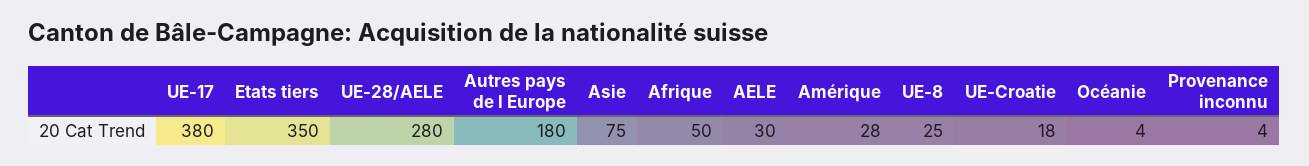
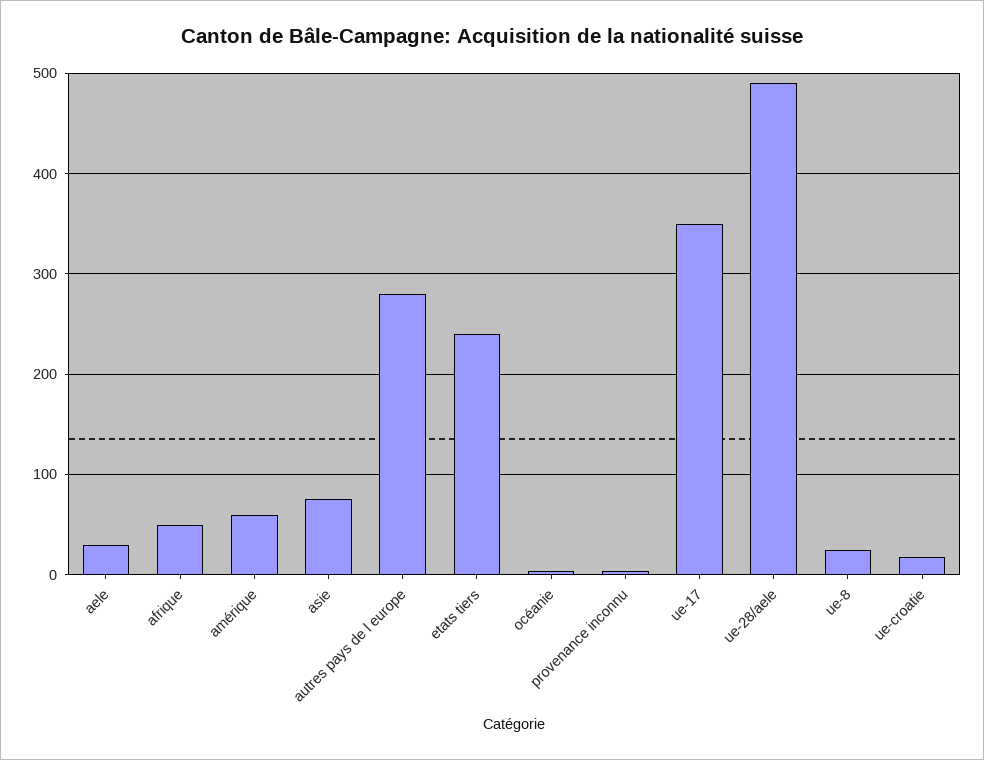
  {
-   "UE-17": 380,
+   "UE-17": 350,
-   "Etats tiers": 350,
+   "Etats tiers": 240,
-   "UE-28/AELE": 280,
+   "UE-28/AELE": 490,
-   "Autres pays de l Europe": 180,
+   "Autres pays de l Europe": 280,
    "Asie": 75,
    "Afrique": 50,
    "AELE": 30,
-   "Amérique": 28,
+   "Amérique": 60,
    "UE-8": 25,
    "UE-Croatie": 18,
    "Océanie": 4,
    "Provenance inconnu": 4
  }

